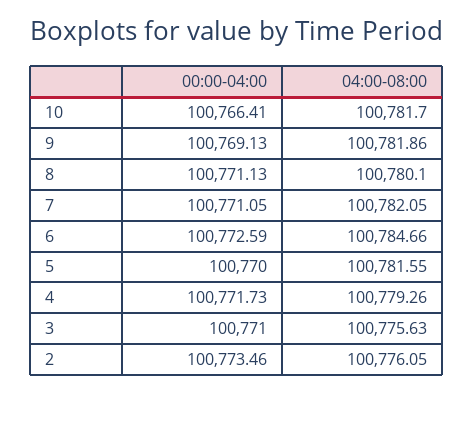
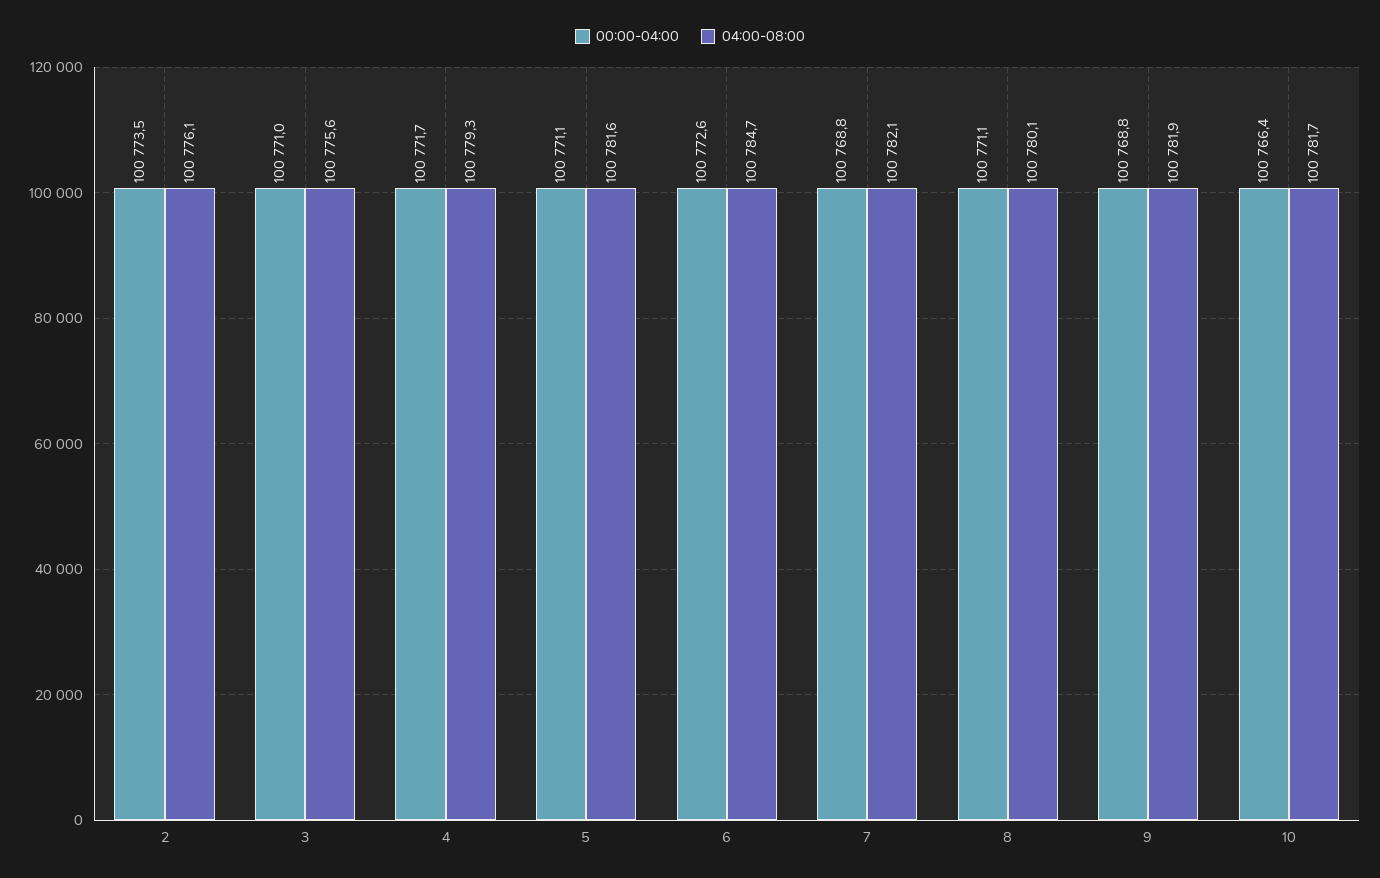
  {
    "00:00-04:00": {
      "10": 100766.41,
-     "9": 100769.13,
+     "9": 100768.8,
      "8": 100771.13,
-     "7": 100771.05,
+     "7": 100768.8,
      "6": 100772.59,
-     "5": 100770,
+     "5": 100771.1,
      "4": 100771.73,
      "3": 100771,
      "2": 100773.46
    },
    "04:00-08:00": {
      "10": 100781.7,
      "9": 100781.86,
      "8": 100780.1,
      "7": 100782.05,
      "6": 100784.66,
      "5": 100781.55,
      "4": 100779.26,
      "3": 100775.63,
      "2": 100776.05
    }
  }

